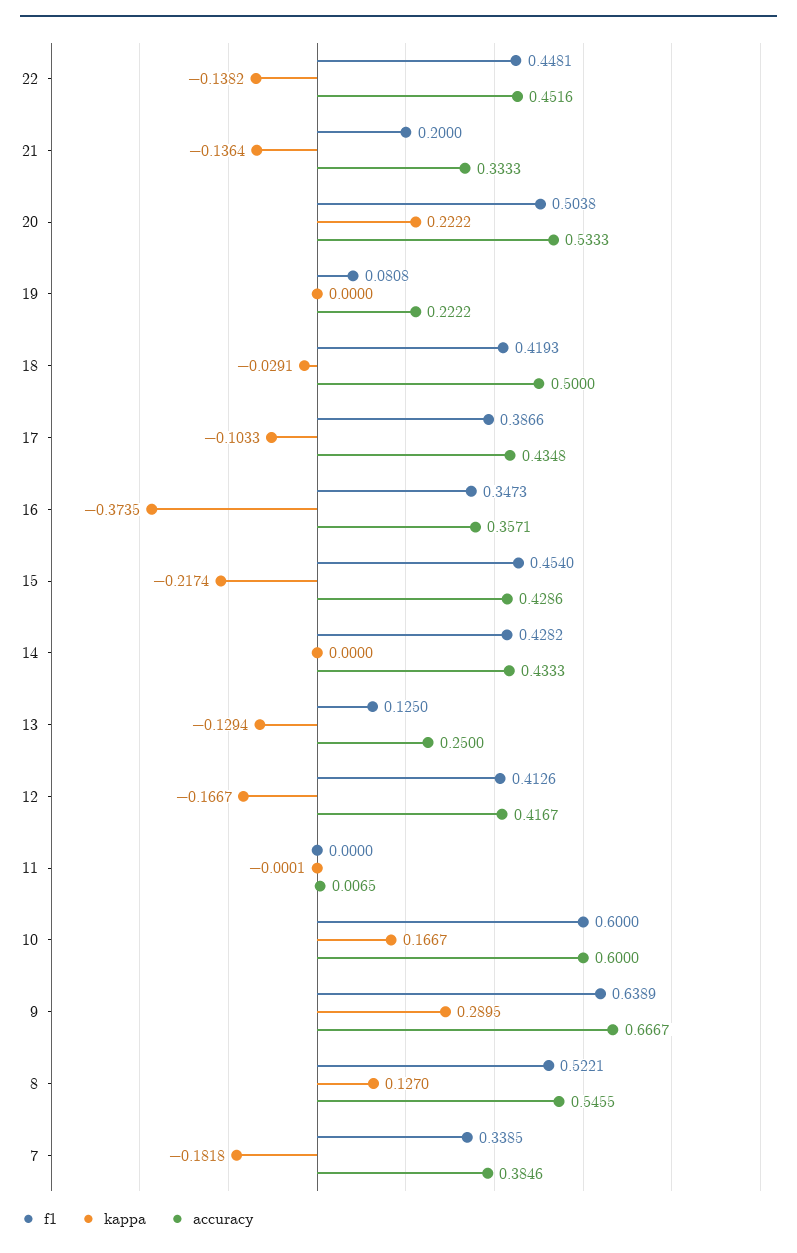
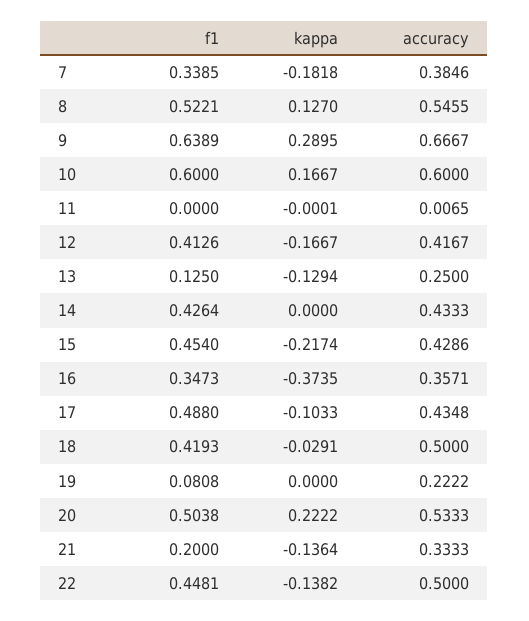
  {
    "f1": {
      "22": 0.4481,
      "21": 0.2,
      "20": 0.5038,
      "19": 0.0808,
      "18": 0.4193,
-     "17": 0.3866,
+     "17": 0.488,
      "16": 0.3473,
      "15": 0.454,
-     "14": 0.4282,
+     "14": 0.4264,
      "13": 0.125,
      "12": 0.4126,
      "11": 0,
      "10": 0.6,
      "9": 0.6389,
      "8": 0.5221,
      "7": 0.3385
    },
    "kappa": {
      "22": -0.1382,
      "21": -0.1364,
      "20": 0.2222,
      "19": 0,
      "18": -0.0291,
      "17": -0.1033,
      "16": -0.3735,
      "15": -0.2174,
      "14": 0,
      "13": -0.1294,
      "12": -0.1667,
      "11": -0.0001,
      "10": 0.1667,
      "9": 0.2895,
      "8": 0.127,
      "7": -0.1818
    },
    "accuracy": {
-     "22": 0.4516,
+     "22": 0.5,
      "21": 0.3333,
      "20": 0.5333,
      "19": 0.2222,
      "18": 0.5,
      "17": 0.4348,
      "16": 0.3571,
      "15": 0.4286,
      "14": 0.4333,
      "13": 0.25,
      "12": 0.4167,
      "11": 0.0065,
      "10": 0.6,
      "9": 0.6667,
      "8": 0.5455,
      "7": 0.3846
    }
  }

